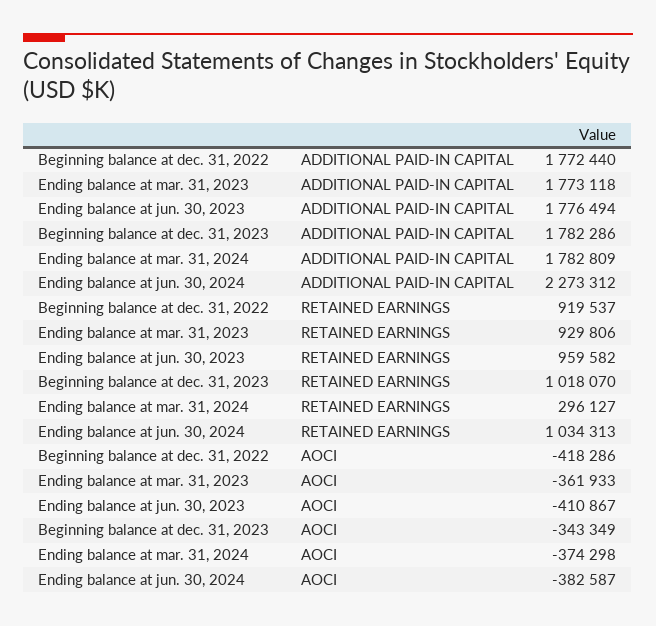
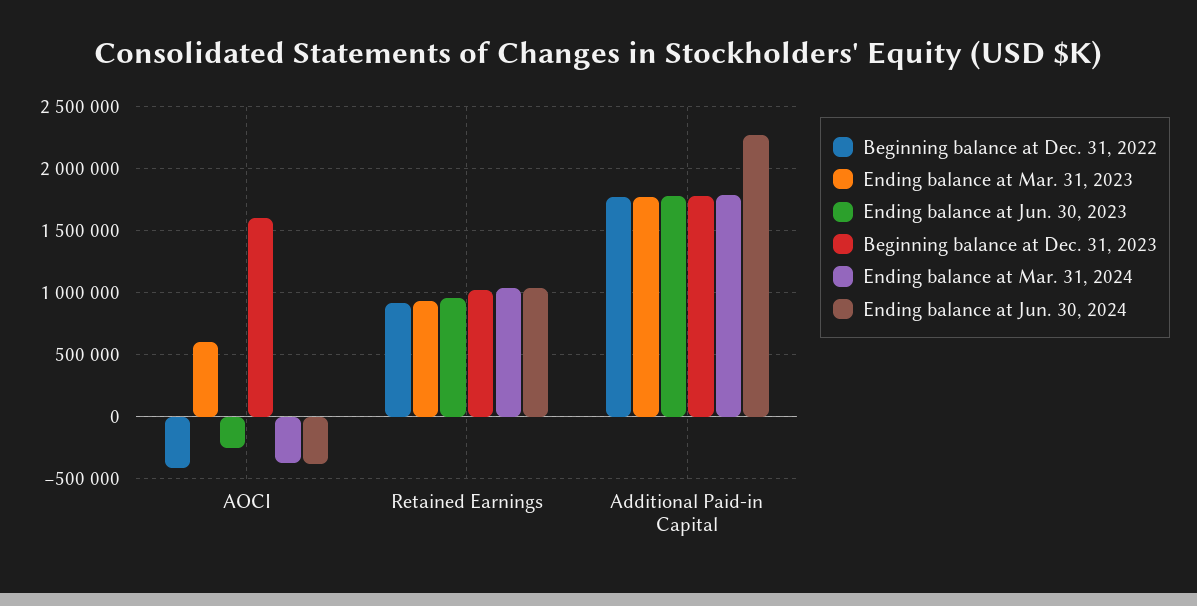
  {
    "Beginning balance at dec. 31, 2022": {
      "ADDITIONAL PAID-IN CAPITAL": 1772440,
      "RETAINED EARNINGS": 919537,
      "AOCI": -418286
    },
    "Ending balance at mar. 31, 2023": {
      "ADDITIONAL PAID-IN CAPITAL": 1773118,
      "RETAINED EARNINGS": 929806,
-     "AOCI": -361933
+     "AOCI": 600000
    },
    "Ending balance at jun. 30, 2023": {
      "ADDITIONAL PAID-IN CAPITAL": 1776494,
      "RETAINED EARNINGS": 959582,
-     "AOCI": -410867
+     "AOCI": -250000
    },
    "Beginning balance at dec. 31, 2023": {
      "ADDITIONAL PAID-IN CAPITAL": 1782286,
      "RETAINED EARNINGS": 1018070,
-     "AOCI": -343349
+     "AOCI": 1600000
    },
    "Ending balance at mar. 31, 2024": {
      "ADDITIONAL PAID-IN CAPITAL": 1782809,
-     "RETAINED EARNINGS": 296127,
+     "RETAINED EARNINGS": 1050000,
      "AOCI": -374298
    },
    "Ending balance at jun. 30, 2024": {
      "ADDITIONAL PAID-IN CAPITAL": 2273312,
      "RETAINED EARNINGS": 1034313,
      "AOCI": -382587
    }
  }

